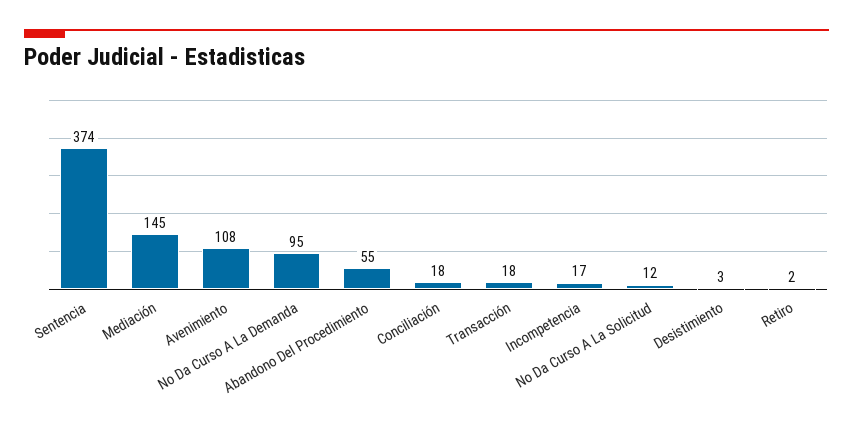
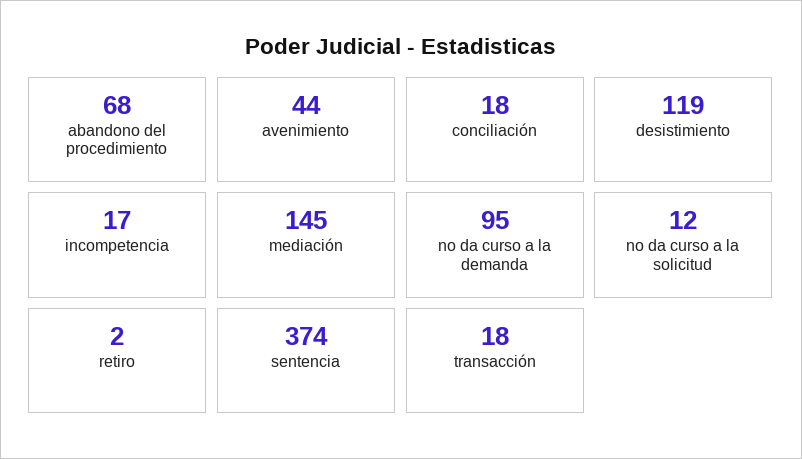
  {
    "Sentencia": 374,
    "Mediación": 145,
-   "Avenimiento": 108,
+   "Avenimiento": 44,
    "No Da Curso A La Demanda": 95,
-   "Abandono Del Procedimiento": 55,
+   "Abandono Del Procedimiento": 68,
    "Conciliación": 18,
    "Transacción": 18,
    "Incompetencia": 17,
    "No Da Curso A La Solicitud": 12,
-   "Desistimiento": 3,
+   "Desistimiento": 119,
    "Retiro": 2
  }

